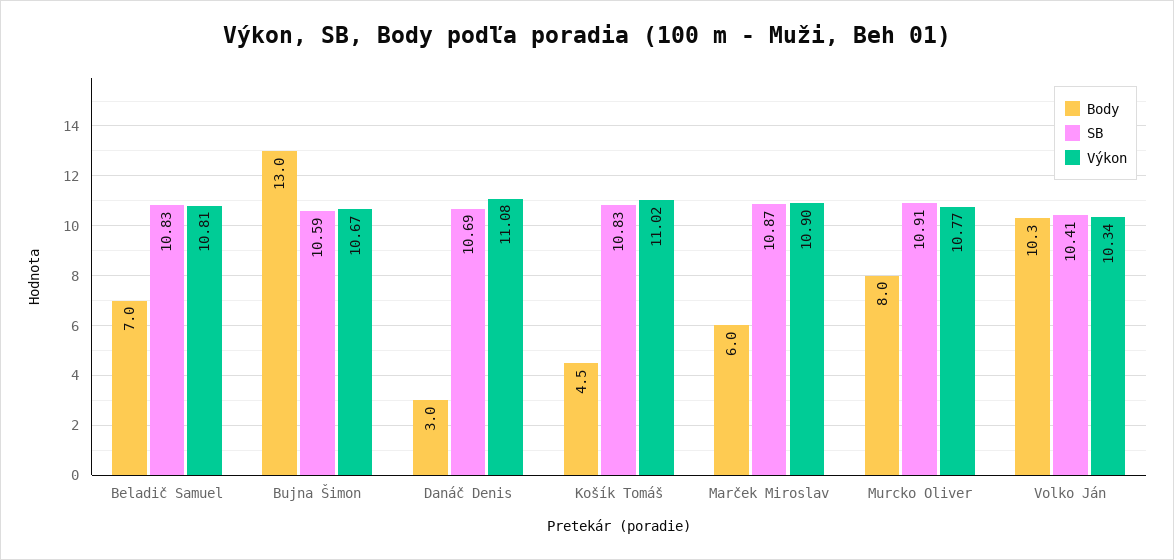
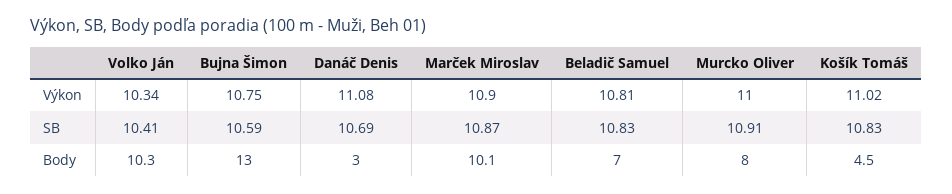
  {
    "Body": {
      "Beladič Samuel": 7,
      "Bujna Šimon": 13,
      "Danáč Denis": 3,
      "Košík Tomáš": 4.5,
-     "Marček Miroslav": 6,
+     "Marček Miroslav": 10.1,
      "Murcko Oliver": 8,
      "Volko Ján": 10.3
    },
    "SB": {
      "Beladič Samuel": 10.83,
      "Bujna Šimon": 10.59,
      "Danáč Denis": 10.69,
      "Košík Tomáš": 10.83,
      "Marček Miroslav": 10.87,
      "Murcko Oliver": 10.91,
      "Volko Ján": 10.41
    },
    "Výkon": {
      "Beladič Samuel": 10.81,
-     "Bujna Šimon": 10.67,
+     "Bujna Šimon": 10.75,
      "Danáč Denis": 11.08,
      "Košík Tomáš": 11.02,
      "Marček Miroslav": 10.9,
-     "Murcko Oliver": 10.77,
+     "Murcko Oliver": 11,
      "Volko Ján": 10.34
    }
  }

